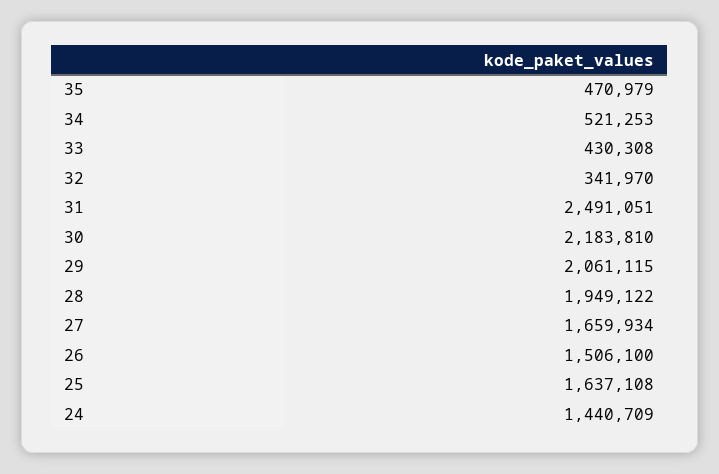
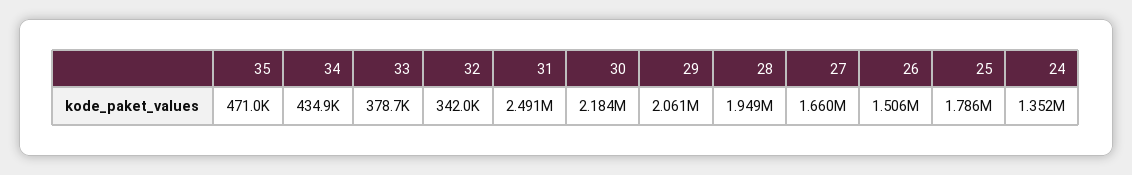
  {
    "35": 470979,
-   "34": 521253,
+   "34": 434900,
-   "33": 430308,
+   "33": 378700,
    "32": 341970,
    "31": 2491051,
    "30": 2183810,
    "29": 2061115,
    "28": 1949122,
    "27": 1659934,
    "26": 1506100,
-   "25": 1637108,
+   "25": 1786000,
-   "24": 1440709
+   "24": 1352000
  }

